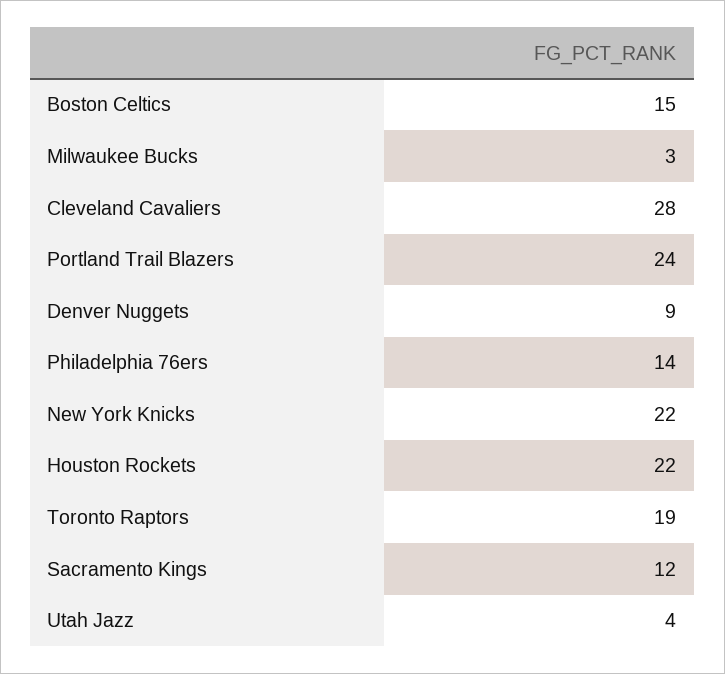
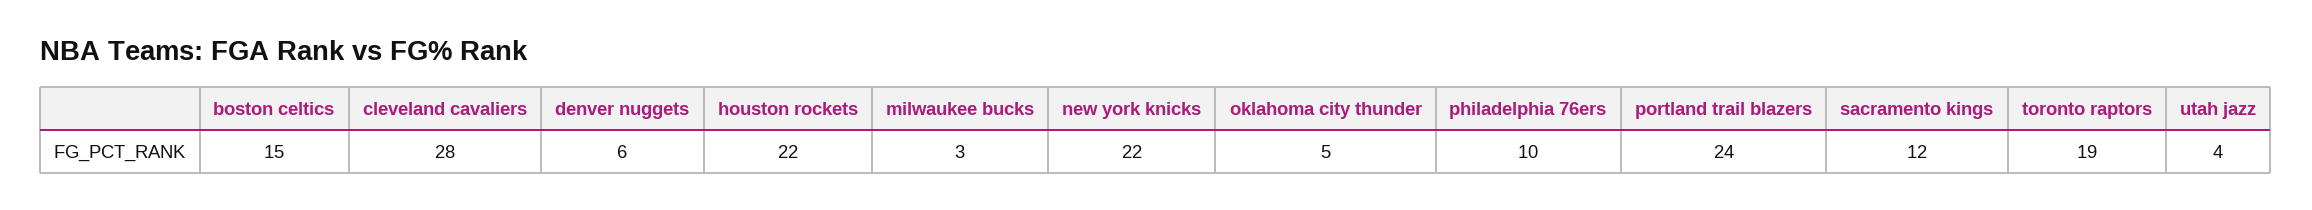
  {
    "Boston Celtics": 15,
    "Milwaukee Bucks": 3,
    "Cleveland Cavaliers": 28,
    "Portland Trail Blazers": 24,
-   "Denver Nuggets": 9,
+   "Denver Nuggets": 6,
-   "Philadelphia 76ers": 14,
+   "Philadelphia 76ers": 10,
    "New York Knicks": 22,
    "Houston Rockets": 22,
    "Toronto Raptors": 19,
    "Sacramento Kings": 12,
-   "Utah Jazz": 4
+   "Utah Jazz": 4,
+   "oklahoma city thunder": 5
  }

